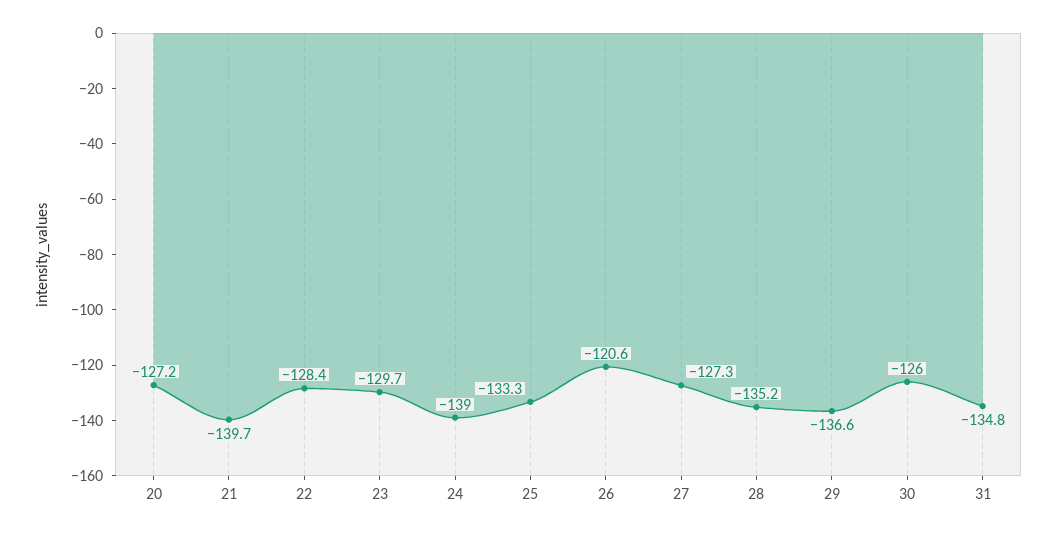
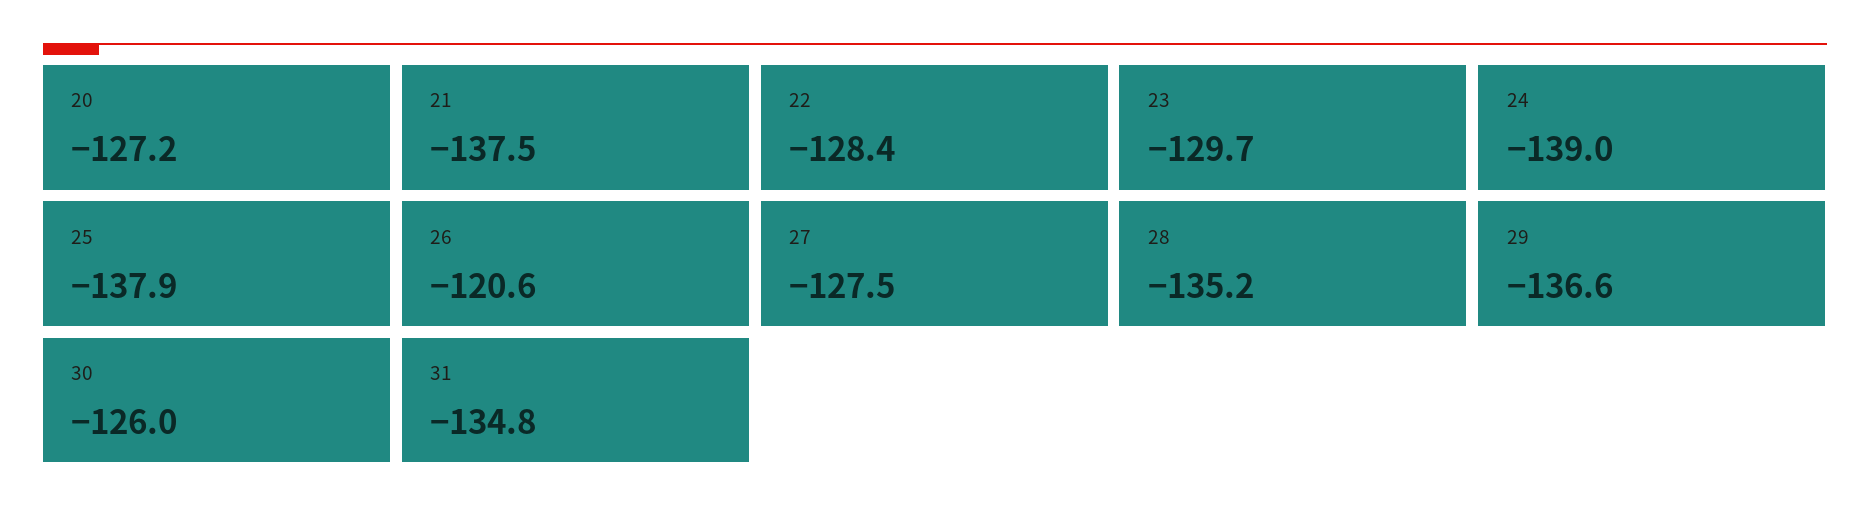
  {
    "20": -127.2,
-   "21": -139.7,
+   "21": -137.5,
    "22": -128.4,
    "23": -129.7,
    "24": -139,
-   "25": -133.3,
+   "25": -137.9,
    "26": -120.6,
-   "27": -127.3,
+   "27": -127.5,
    "28": -135.2,
    "29": -136.6,
    "30": -126,
    "31": -134.8
  }

